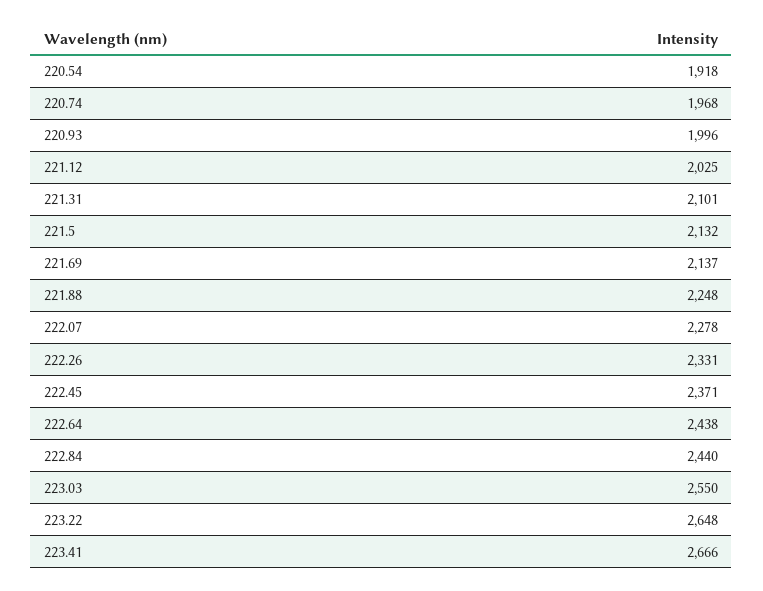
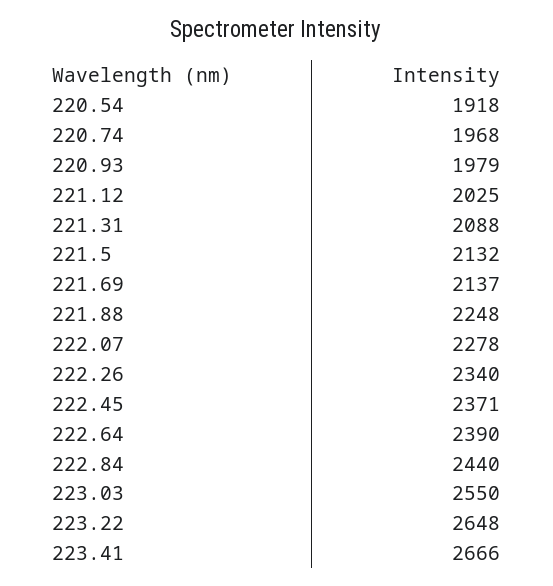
  {
    "220.54": 1918,
    "220.74": 1968,
-   "220.93": 1996,
+   "220.93": 1979,
    "221.12": 2025,
-   "221.31": 2101,
+   "221.31": 2088,
    "221.5": 2132,
    "221.69": 2137,
    "221.88": 2248,
    "222.07": 2278,
-   "222.26": 2331,
+   "222.26": 2340,
    "222.45": 2371,
-   "222.64": 2438,
+   "222.64": 2390,
    "222.84": 2440,
    "223.03": 2550,
    "223.22": 2648,
    "223.41": 2666
  }

